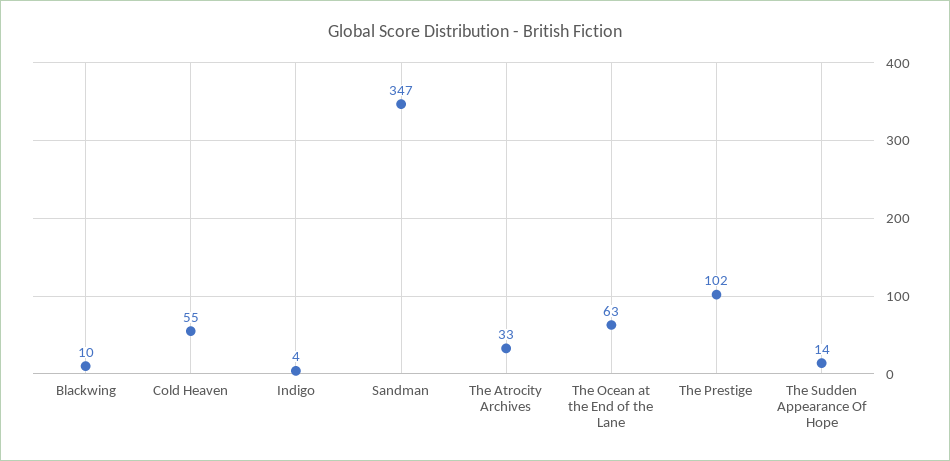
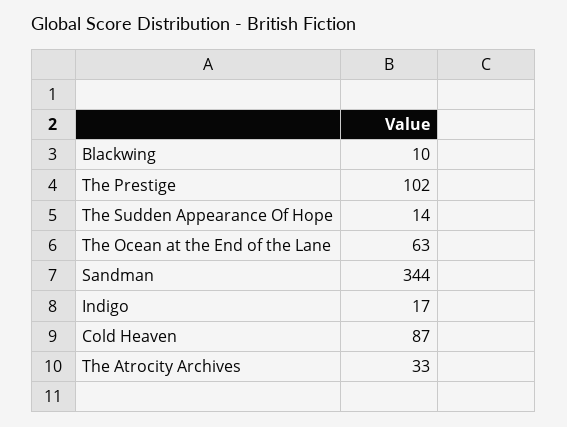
  {
    "Blackwing": 10,
-   "Cold Heaven": 55,
+   "Cold Heaven": 87,
-   "Indigo": 4,
+   "Indigo": 17,
-   "Sandman": 347,
+   "Sandman": 344,
    "The Atrocity Archives": 33,
    "The Ocean at the End of the Lane": 63,
    "The Prestige": 102,
    "The Sudden Appearance Of Hope": 14
  }

